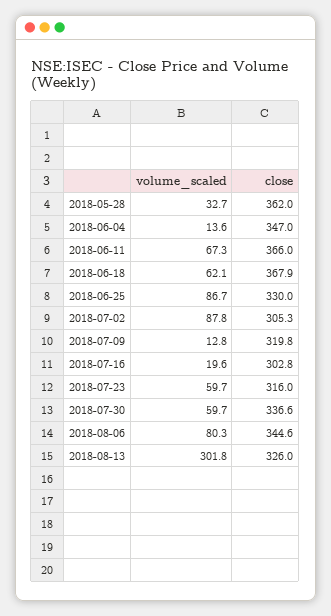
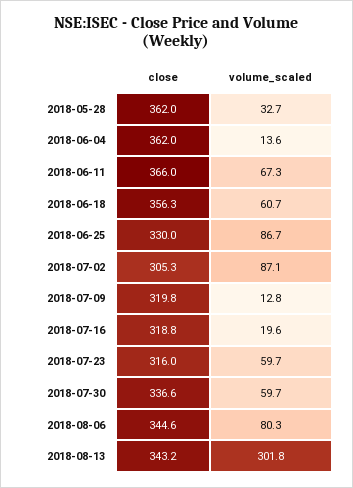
  {
    "volume_scaled": {
      "2018-05-28": 32.7,
      "2018-06-04": 13.6,
      "2018-06-11": 67.3,
-     "2018-06-18": 62.1,
+     "2018-06-18": 60.7,
      "2018-06-25": 86.7,
-     "2018-07-02": 87.8,
+     "2018-07-02": 87.1,
      "2018-07-09": 12.8,
      "2018-07-16": 19.6,
      "2018-07-23": 59.7,
      "2018-07-30": 59.7,
      "2018-08-06": 80.3,
      "2018-08-13": 301.8
    },
    "close": {
      "2018-05-28": 362,
-     "2018-06-04": 347,
+     "2018-06-04": 362,
      "2018-06-11": 366,
-     "2018-06-18": 367.9,
+     "2018-06-18": 356.3,
      "2018-06-25": 330,
      "2018-07-02": 305.3,
      "2018-07-09": 319.8,
-     "2018-07-16": 302.8,
+     "2018-07-16": 318.8,
      "2018-07-23": 316,
      "2018-07-30": 336.6,
      "2018-08-06": 344.6,
-     "2018-08-13": 326
+     "2018-08-13": 343.2
    }
  }

